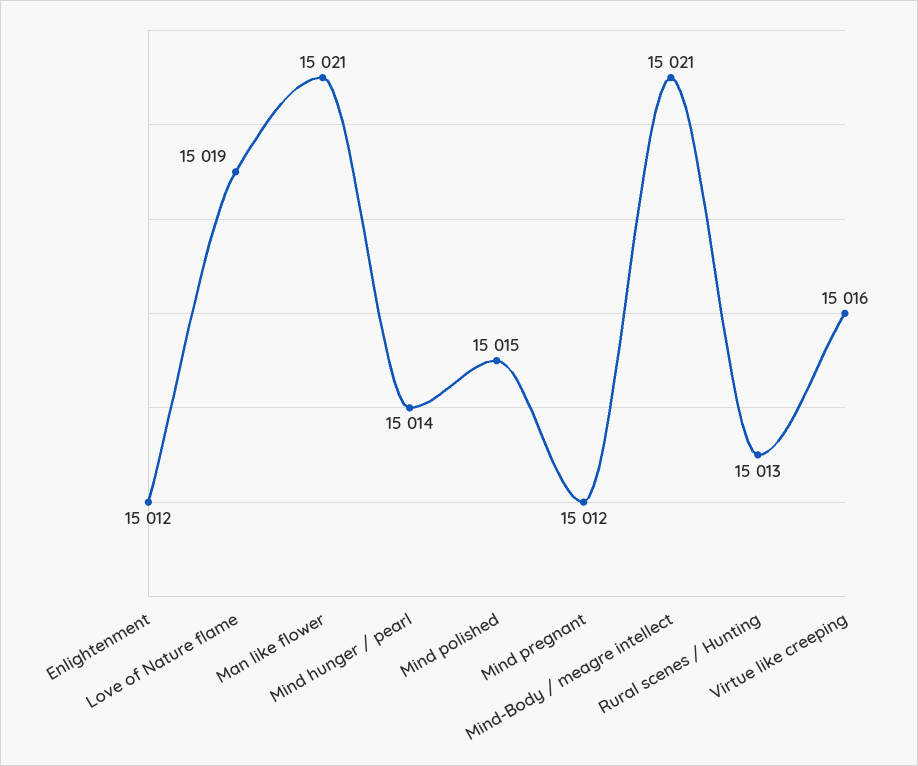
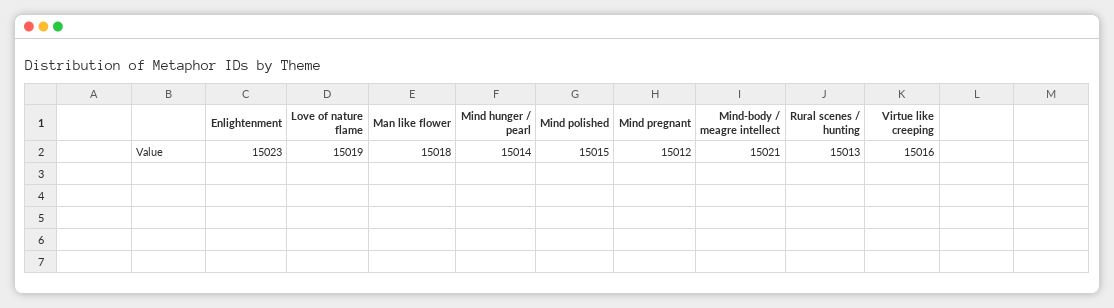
  {
-   "Enlightenment": 15012,
+   "Enlightenment": 15023,
    "Love of Nature flame": 15019,
-   "Man like flower": 15021,
+   "Man like flower": 15018,
    "Mind hunger / pearl": 15014,
    "Mind polished": 15015,
    "Mind pregnant": 15012,
    "Mind-Body / meagre intellect": 15021,
    "Rural scenes / Hunting": 15013,
    "Virtue like creeping": 15016
  }

